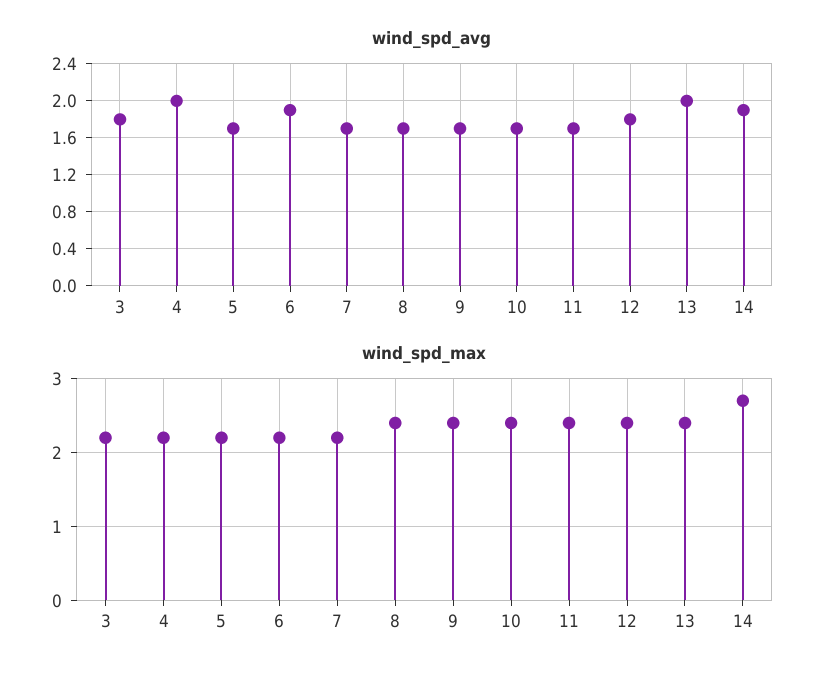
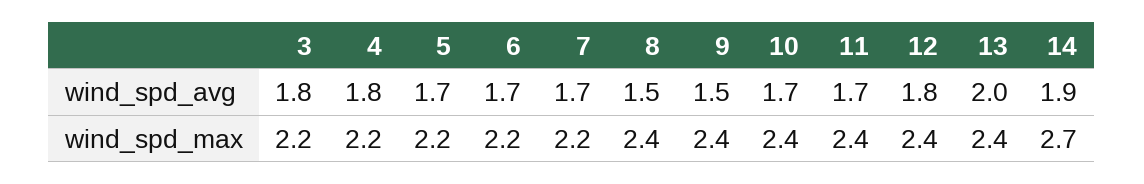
  {
    "wind_spd_avg": {
      "3": 1.8,
-     "4": 2,
+     "4": 1.8,
      "5": 1.7,
-     "6": 1.9,
+     "6": 1.7,
      "7": 1.7,
-     "8": 1.7,
+     "8": 1.5,
-     "9": 1.7,
+     "9": 1.5,
      "10": 1.7,
      "11": 1.7,
      "12": 1.8,
      "13": 2,
      "14": 1.9
    },
    "wind_spd_max": {
      "3": 2.2,
      "4": 2.2,
      "5": 2.2,
      "6": 2.2,
      "7": 2.2,
      "8": 2.4,
      "9": 2.4,
      "10": 2.4,
      "11": 2.4,
      "12": 2.4,
      "13": 2.4,
      "14": 2.7
    }
  }

